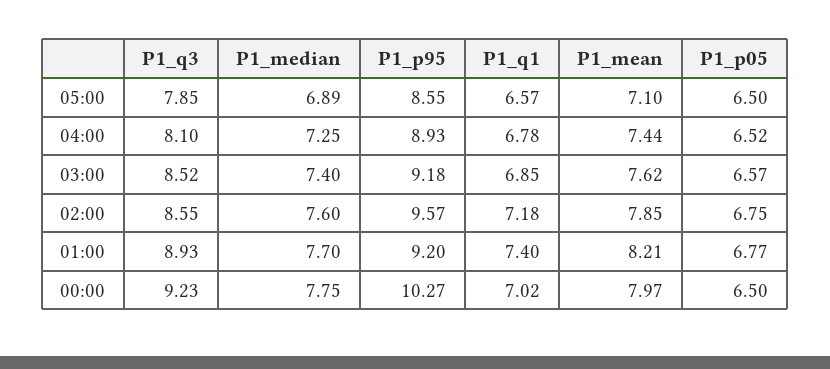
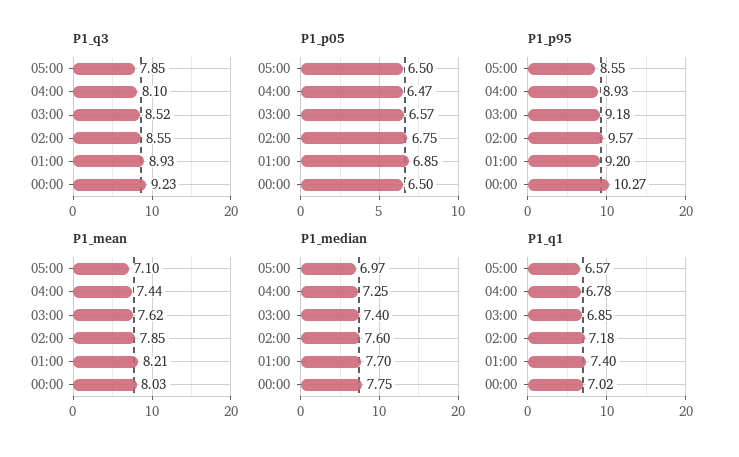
  {
    "P1_q3": {
      "05:00": 7.85,
      "04:00": 8.1,
      "03:00": 8.52,
      "02:00": 8.55,
      "01:00": 8.93,
      "00:00": 9.23
    },
    "P1_median": {
-     "05:00": 6.89,
+     "05:00": 6.97,
      "04:00": 7.25,
      "03:00": 7.4,
      "02:00": 7.6,
      "01:00": 7.7,
      "00:00": 7.75
    },
    "P1_p95": {
      "05:00": 8.55,
      "04:00": 8.93,
      "03:00": 9.18,
      "02:00": 9.57,
      "01:00": 9.2,
      "00:00": 10.27
    },
    "P1_q1": {
      "05:00": 6.57,
      "04:00": 6.78,
      "03:00": 6.85,
      "02:00": 7.18,
      "01:00": 7.4,
      "00:00": 7.02
    },
    "P1_mean": {
      "05:00": 7.1,
      "04:00": 7.44,
      "03:00": 7.62,
      "02:00": 7.85,
      "01:00": 8.21,
-     "00:00": 7.97
+     "00:00": 8.03
    },
    "P1_p05": {
      "05:00": 6.5,
-     "04:00": 6.52,
+     "04:00": 6.47,
      "03:00": 6.57,
      "02:00": 6.75,
-     "01:00": 6.77,
+     "01:00": 6.85,
      "00:00": 6.5
    }
  }

